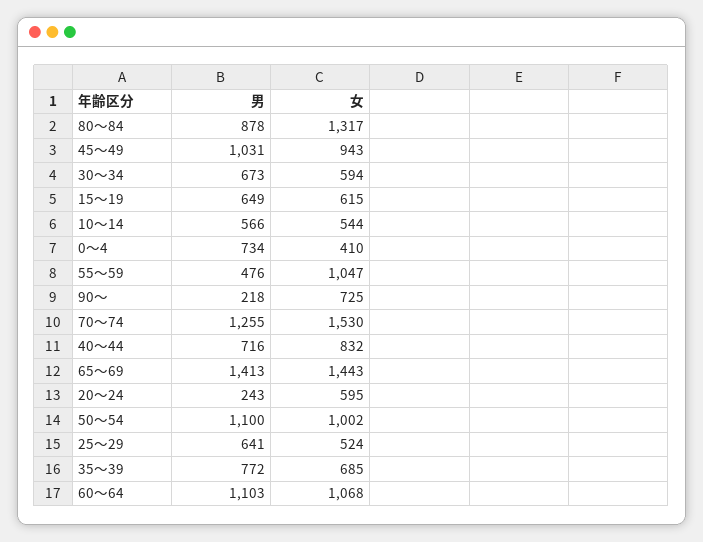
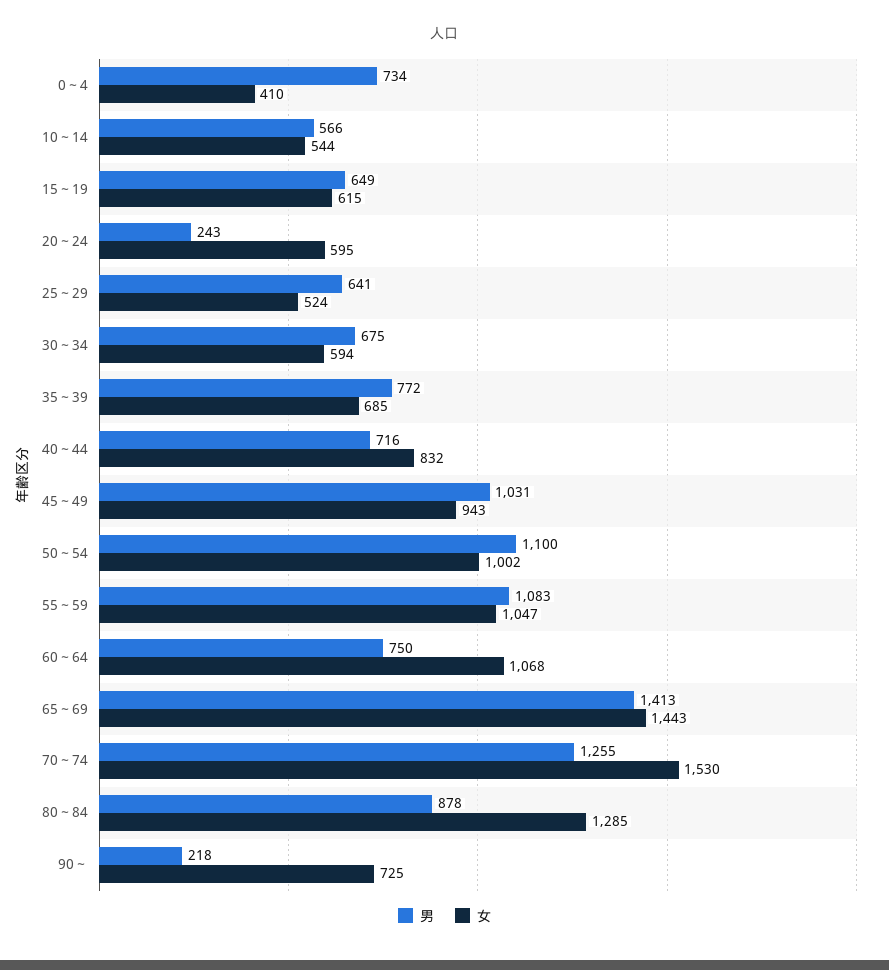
  {
    "男": {
      "80～84": 878,
      "45～49": 1031,
-     "30～34": 673,
+     "30～34": 675,
      "15～19": 649,
      "10～14": 566,
      "0～4": 734,
-     "55～59": 476,
+     "55～59": 1083,
      "90～": 218,
      "70～74": 1255,
      "40～44": 716,
      "65～69": 1413,
      "20～24": 243,
      "50～54": 1100,
      "25～29": 641,
      "35～39": 772,
-     "60～64": 1103
+     "60～64": 750
    },
    "女": {
-     "80～84": 1317,
+     "80～84": 1285,
      "45～49": 943,
      "30～34": 594,
      "15～19": 615,
      "10～14": 544,
      "0～4": 410,
      "55～59": 1047,
      "90～": 725,
      "70～74": 1530,
      "40～44": 832,
      "65～69": 1443,
      "20～24": 595,
      "50～54": 1002,
      "25～29": 524,
      "35～39": 685,
      "60～64": 1068
    }
  }

